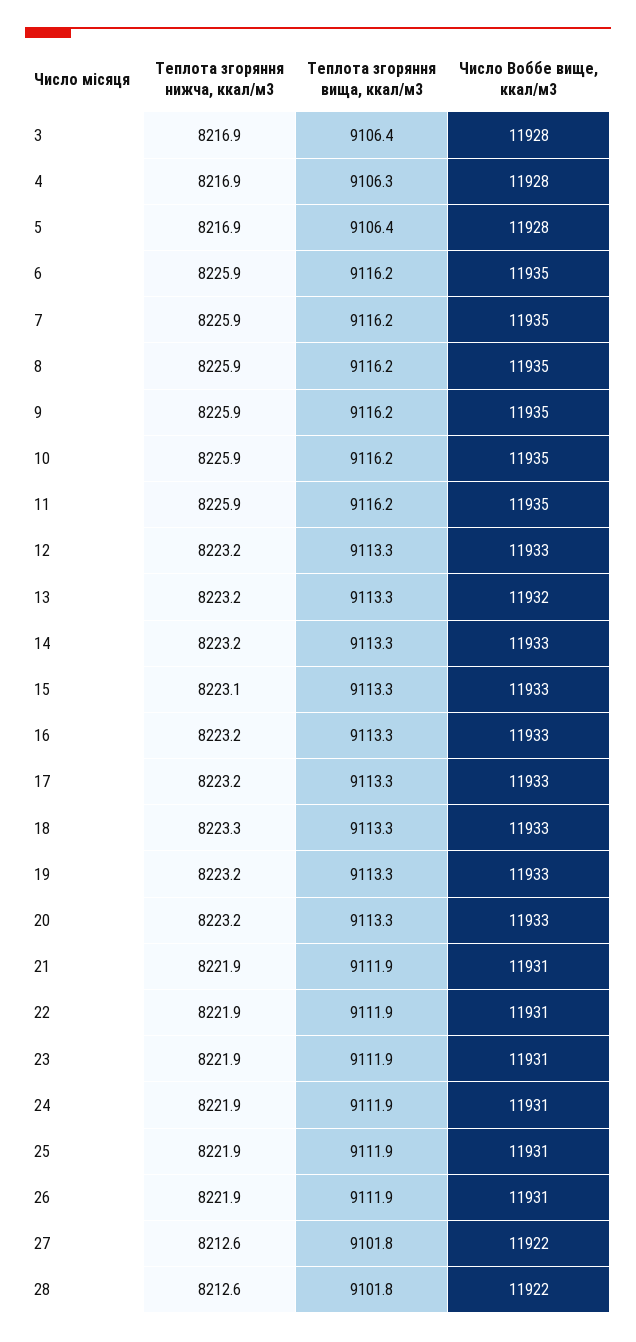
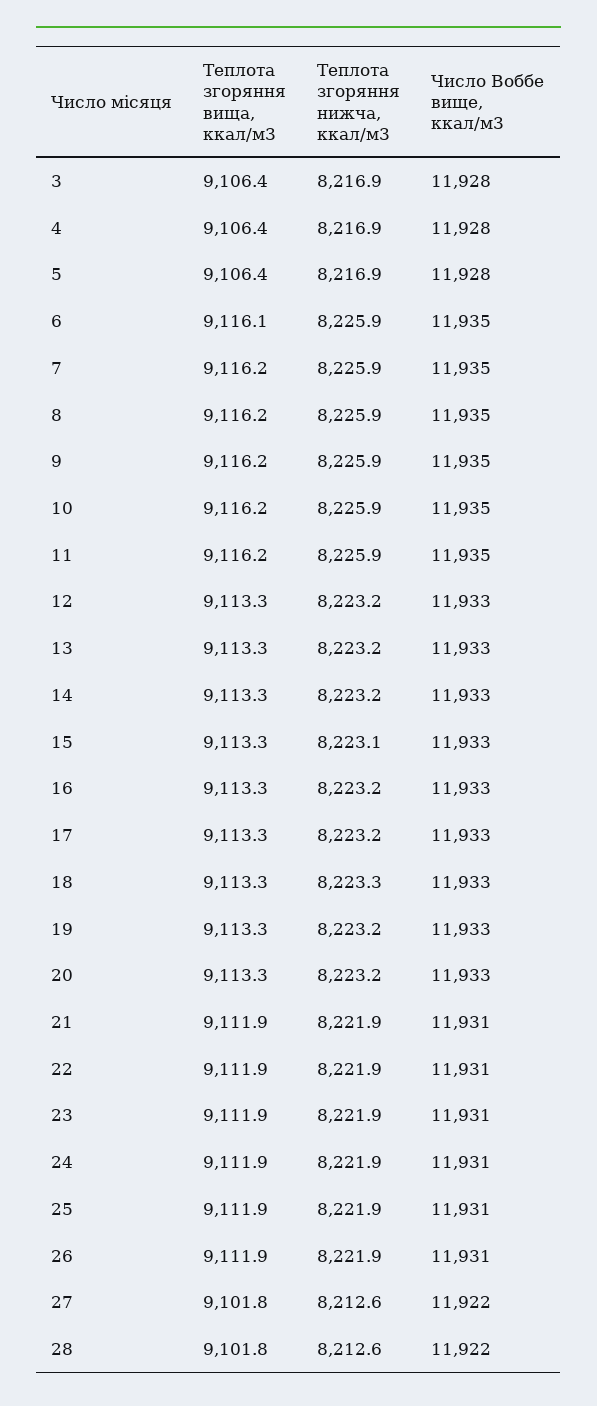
  {
    "Теплота згоряння нижча, ккал/м3": {
      "3": 8216.9,
      "4": 8216.9,
      "5": 8216.9,
      "6": 8225.9,
      "7": 8225.9,
      "8": 8225.9,
      "9": 8225.9,
      "10": 8225.9,
      "11": 8225.9,
      "12": 8223.2,
      "13": 8223.2,
      "14": 8223.2,
      "15": 8223.1,
      "16": 8223.2,
      "17": 8223.2,
      "18": 8223.3,
      "19": 8223.2,
      "20": 8223.2,
      "21": 8221.9,
      "22": 8221.9,
      "23": 8221.9,
      "24": 8221.9,
      "25": 8221.9,
      "26": 8221.9,
      "27": 8212.6,
      "28": 8212.6
    },
    "Теплота згоряння вища, ккал/м3": {
      "3": 9106.4,
-     "4": 9106.3,
+     "4": 9106.4,
      "5": 9106.4,
-     "6": 9116.2,
+     "6": 9116.1,
      "7": 9116.2,
      "8": 9116.2,
      "9": 9116.2,
      "10": 9116.2,
      "11": 9116.2,
      "12": 9113.3,
      "13": 9113.3,
      "14": 9113.3,
      "15": 9113.3,
      "16": 9113.3,
      "17": 9113.3,
      "18": 9113.3,
      "19": 9113.3,
      "20": 9113.3,
      "21": 9111.9,
      "22": 9111.9,
      "23": 9111.9,
      "24": 9111.9,
      "25": 9111.9,
      "26": 9111.9,
      "27": 9101.8,
      "28": 9101.8
    },
    "Число Воббе вище, ккал/м3": {
      "3": 11928,
      "4": 11928,
      "5": 11928,
      "6": 11935,
      "7": 11935,
      "8": 11935,
      "9": 11935,
      "10": 11935,
      "11": 11935,
      "12": 11933,
-     "13": 11932,
+     "13": 11933,
      "14": 11933,
      "15": 11933,
      "16": 11933,
      "17": 11933,
      "18": 11933,
      "19": 11933,
      "20": 11933,
      "21": 11931,
      "22": 11931,
      "23": 11931,
      "24": 11931,
      "25": 11931,
      "26": 11931,
      "27": 11922,
      "28": 11922
    }
  }

